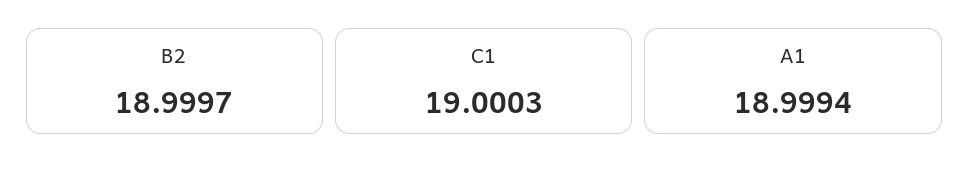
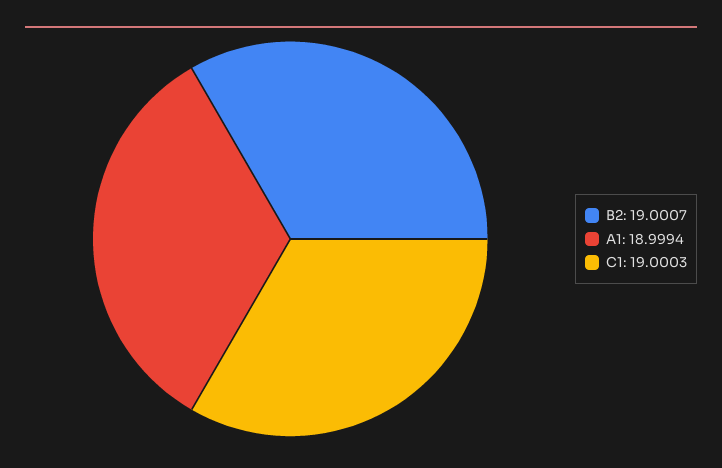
  {
-   "B2": 18.9997,
+   "B2": 19.0007,
    "C1": 19.0003,
    "A1": 18.9994
  }

